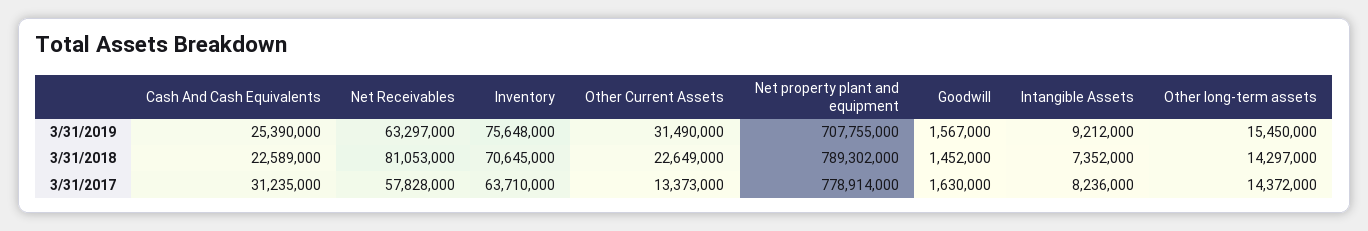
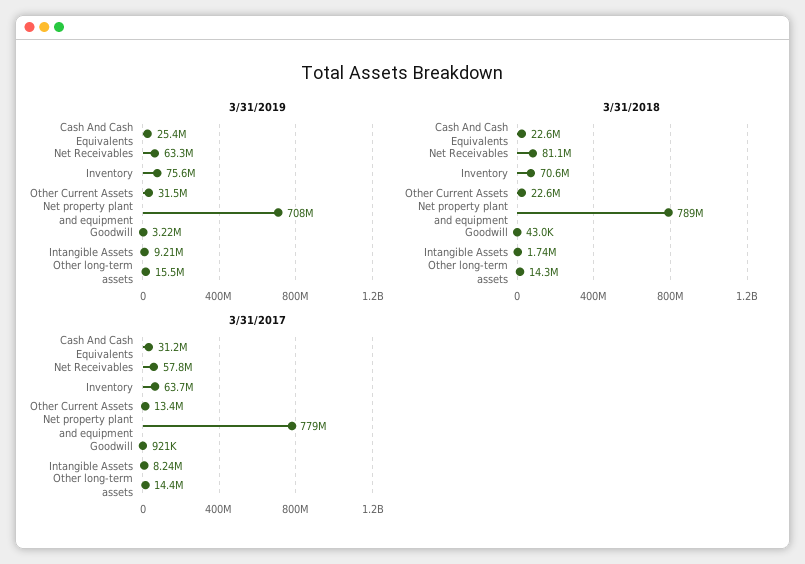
  {
    "3/31/2019": {
      "Cash And Cash Equivalents": 25390000,
      "Net Receivables": 63297000,
      "Inventory": 75648000,
      "Other Current Assets": 31490000,
      "Net property plant and equipment": 707755000,
-     "Goodwill": 1567000,
+     "Goodwill": 3220000,
      "Intangible Assets": 9212000,
      "Other long-term assets": 15450000
    },
    "3/31/2018": {
      "Cash And Cash Equivalents": 22589000,
      "Net Receivables": 81053000,
      "Inventory": 70645000,
      "Other Current Assets": 22649000,
      "Net property plant and equipment": 789302000,
-     "Goodwill": 1452000,
+     "Goodwill": 43000,
-     "Intangible Assets": 7352000,
+     "Intangible Assets": 1740000,
      "Other long-term assets": 14297000
    },
    "3/31/2017": {
      "Cash And Cash Equivalents": 31235000,
      "Net Receivables": 57828000,
      "Inventory": 63710000,
      "Other Current Assets": 13373000,
      "Net property plant and equipment": 778914000,
-     "Goodwill": 1630000,
+     "Goodwill": 921000,
      "Intangible Assets": 8236000,
      "Other long-term assets": 14372000
    }
  }

